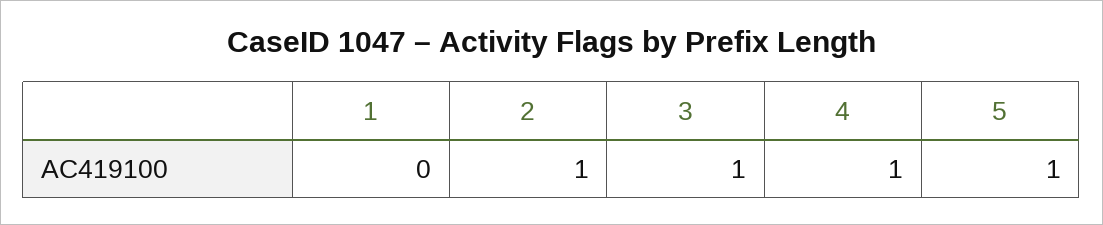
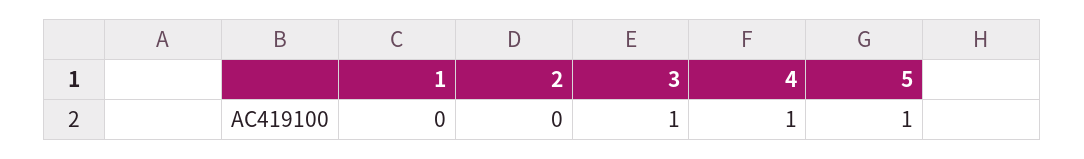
  {
    "1": 0,
-   "2": 1,
+   "2": 0,
    "3": 1,
    "4": 1,
    "5": 1
  }

